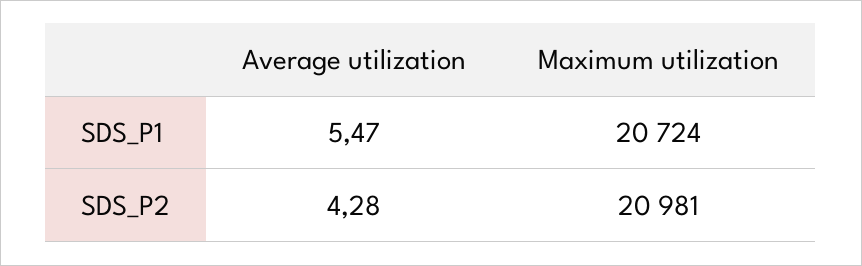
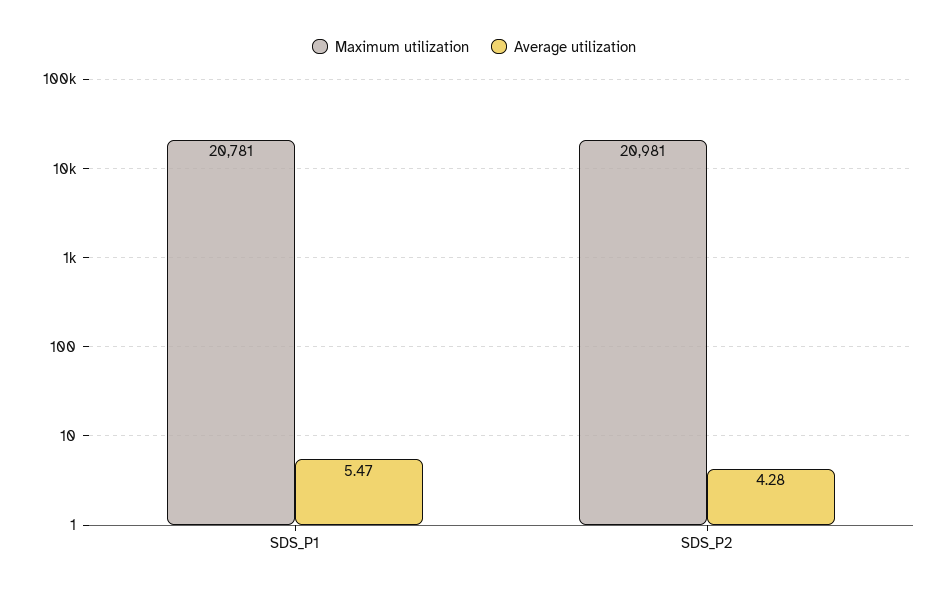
  {
    "Average utilization": {
      "SDS_P1": 5.47,
      "SDS_P2": 4.28
    },
    "Maximum utilization": {
-     "SDS_P1": 20724,
+     "SDS_P1": 20781,
      "SDS_P2": 20981
    }
  }

